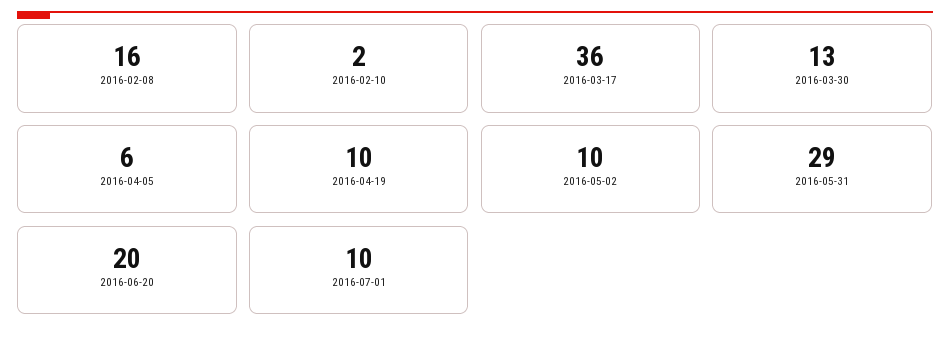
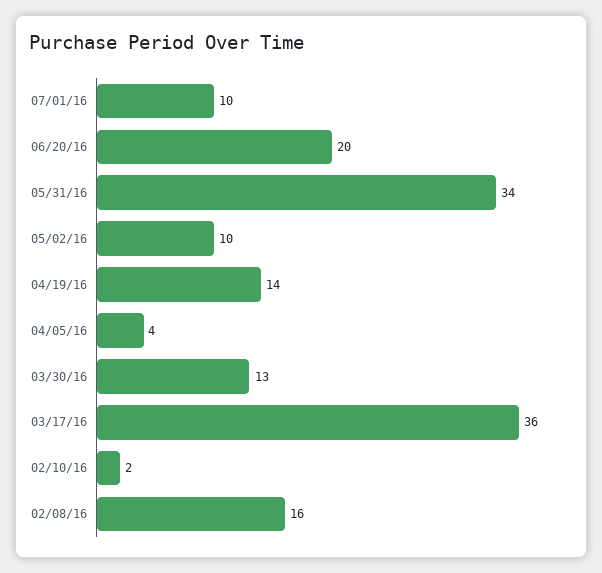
  {
    "2016-02-08": 16,
    "2016-02-10": 2,
    "2016-03-17": 36,
    "2016-03-30": 13,
-   "2016-04-05": 6,
+   "2016-04-05": 4,
-   "2016-04-19": 10,
+   "2016-04-19": 14,
    "2016-05-02": 10,
-   "2016-05-31": 29,
+   "2016-05-31": 34,
    "2016-06-20": 20,
    "2016-07-01": 10
  }

